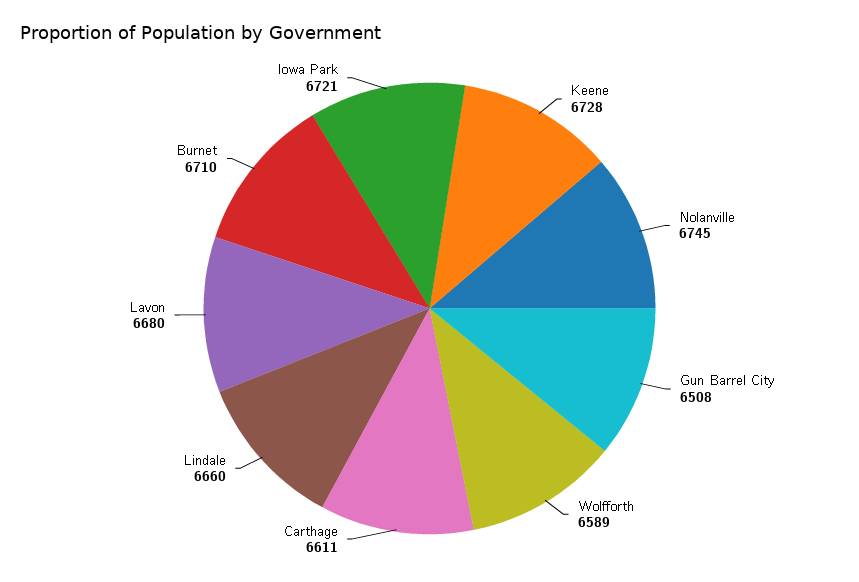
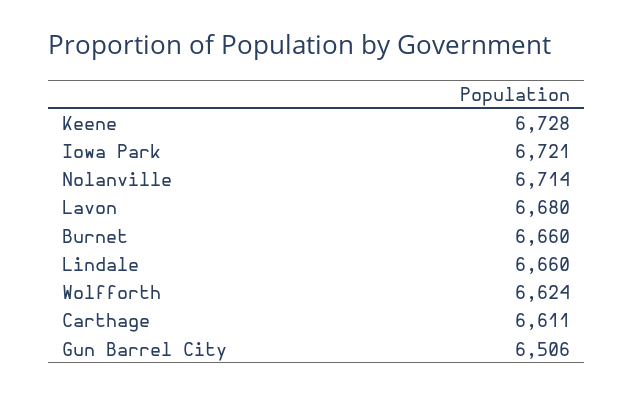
  {
    "Keene": 6728,
-   "Nolanville": 6745,
+   "Nolanville": 6714,
-   "Gun Barrel City": 6508,
+   "Gun Barrel City": 6506,
-   "Wolfforth": 6589,
+   "Wolfforth": 6624,
    "Carthage": 6611,
    "Lindale": 6660,
    "Lavon": 6680,
-   "Burnet": 6710,
+   "Burnet": 6660,
    "Iowa Park": 6721
  }

